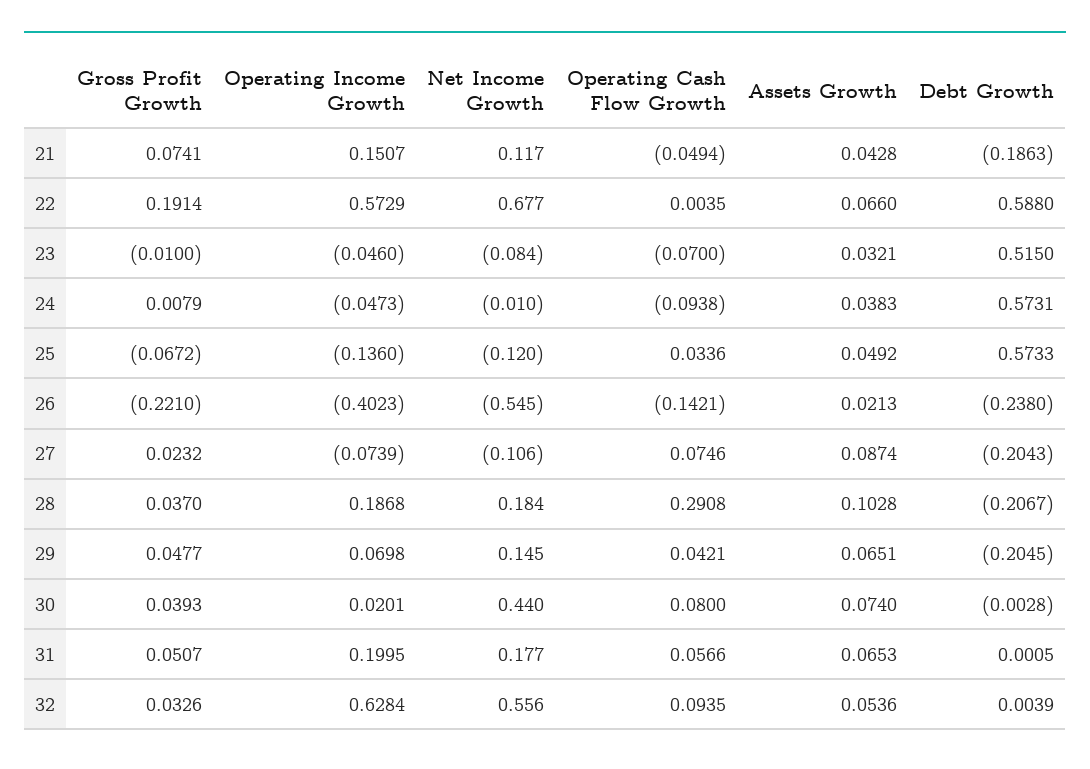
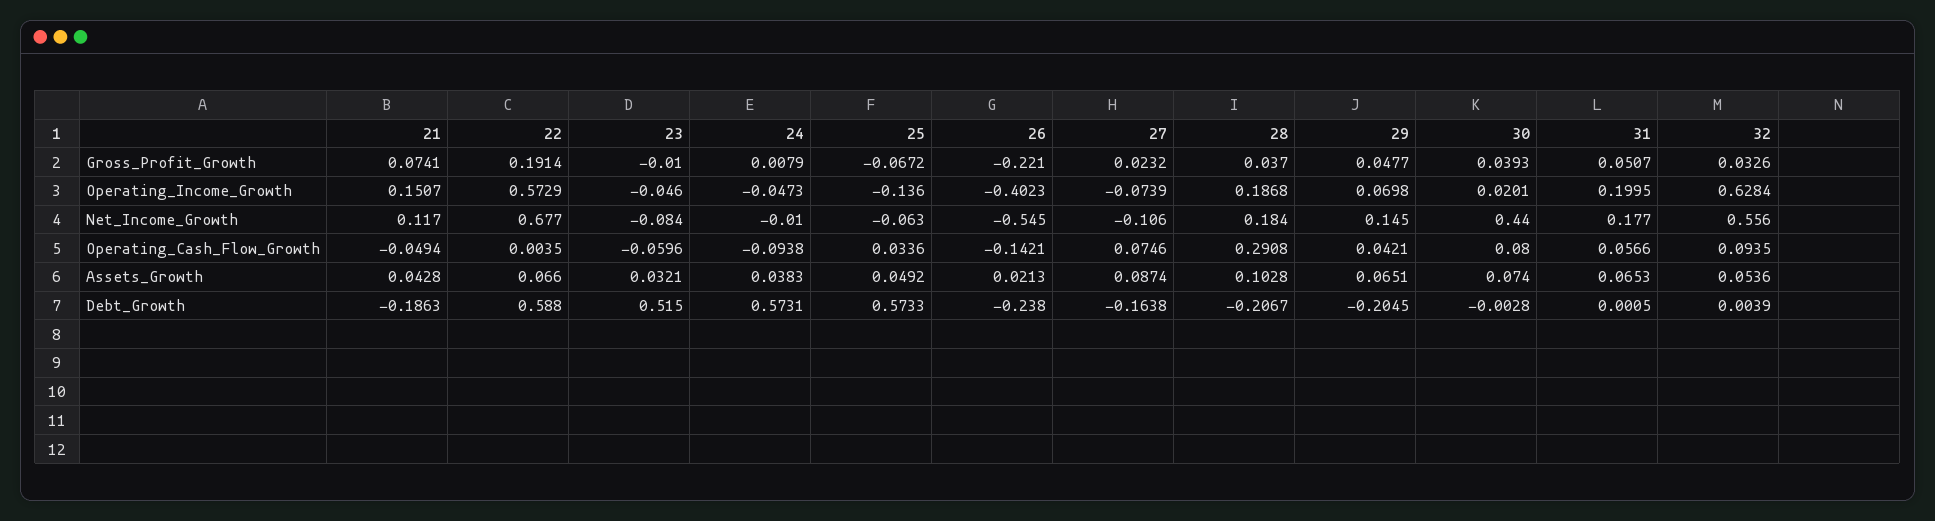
  {
    "Gross Profit Growth": {
      "21": 0.0741,
      "22": 0.1914,
      "23": -0.01,
      "24": 0.0079,
      "25": -0.0672,
      "26": -0.221,
      "27": 0.0232,
      "28": 0.037,
      "29": 0.0477,
      "30": 0.0393,
      "31": 0.0507,
      "32": 0.0326
    },
    "Operating Income Growth": {
      "21": 0.1507,
      "22": 0.5729,
      "23": -0.046,
      "24": -0.0473,
      "25": -0.136,
      "26": -0.4023,
      "27": -0.0739,
      "28": 0.1868,
      "29": 0.0698,
      "30": 0.0201,
      "31": 0.1995,
      "32": 0.6284
    },
    "Net Income Growth": {
      "21": 0.117,
      "22": 0.677,
      "23": -0.084,
      "24": -0.01,
-     "25": -0.12,
+     "25": -0.063,
      "26": -0.545,
      "27": -0.106,
      "28": 0.184,
      "29": 0.145,
      "30": 0.44,
      "31": 0.177,
      "32": 0.556
    },
    "Operating Cash Flow Growth": {
      "21": -0.0494,
      "22": 0.0035,
-     "23": -0.07,
+     "23": -0.0596,
      "24": -0.0938,
      "25": 0.0336,
      "26": -0.1421,
      "27": 0.0746,
      "28": 0.2908,
      "29": 0.0421,
      "30": 0.08,
      "31": 0.0566,
      "32": 0.0935
    },
    "Assets Growth": {
      "21": 0.0428,
      "22": 0.066,
      "23": 0.0321,
      "24": 0.0383,
      "25": 0.0492,
      "26": 0.0213,
      "27": 0.0874,
      "28": 0.1028,
      "29": 0.0651,
      "30": 0.074,
      "31": 0.0653,
      "32": 0.0536
    },
    "Debt Growth": {
      "21": -0.1863,
      "22": 0.588,
      "23": 0.515,
      "24": 0.5731,
      "25": 0.5733,
      "26": -0.238,
-     "27": -0.2043,
+     "27": -0.1638,
      "28": -0.2067,
      "29": -0.2045,
      "30": -0.0028,
      "31": 0.0005,
      "32": 0.0039
    }
  }

